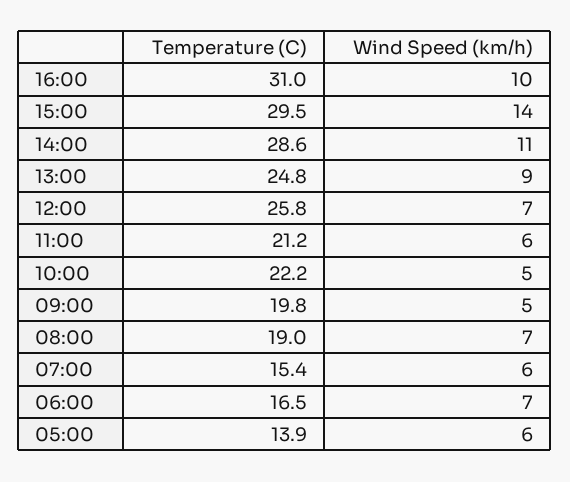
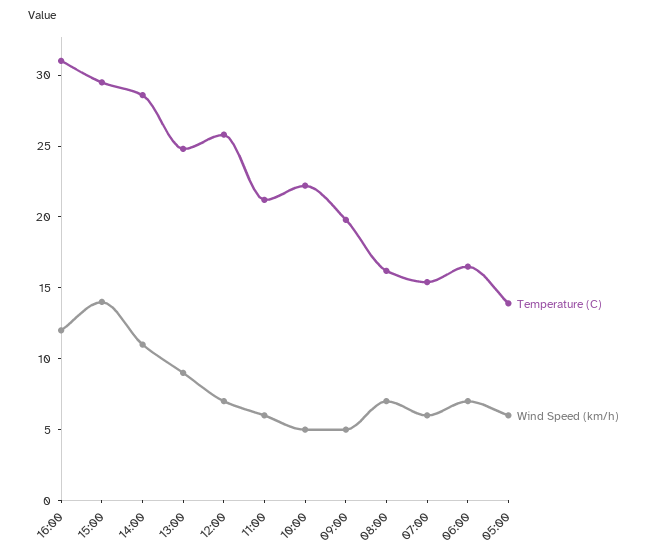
  {
    "Temperature (C)": {
      "16:00": 31,
      "15:00": 29.5,
      "14:00": 28.6,
      "13:00": 24.8,
      "12:00": 25.8,
      "11:00": 21.2,
      "10:00": 22.2,
      "09:00": 19.8,
-     "08:00": 19,
+     "08:00": 16,
      "07:00": 15.4,
      "06:00": 16.5,
      "05:00": 13.9
    },
    "Wind Speed (km/h)": {
-     "16:00": 10,
+     "16:00": 12,
      "15:00": 14,
      "14:00": 11,
      "13:00": 9,
      "12:00": 7,
      "11:00": 6,
      "10:00": 5,
      "09:00": 5,
      "08:00": 7,
      "07:00": 6,
      "06:00": 7,
      "05:00": 6
    }
  }

